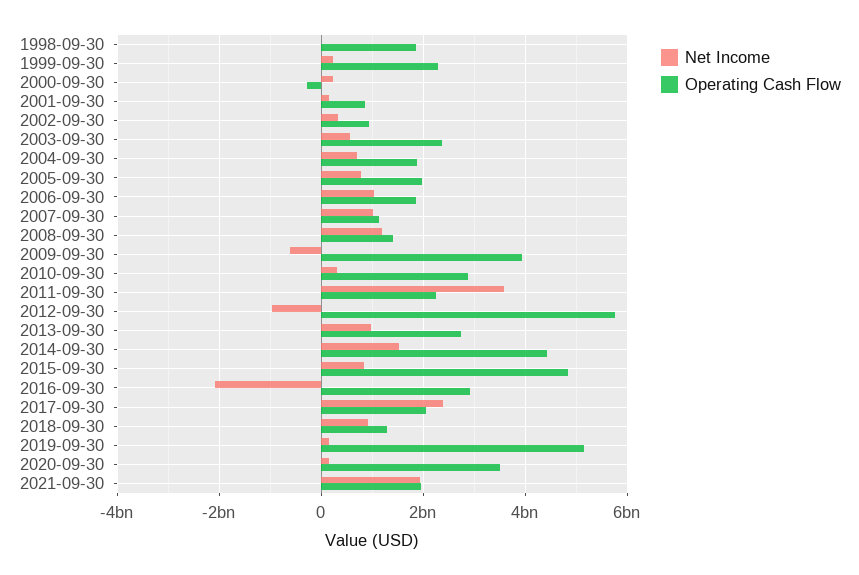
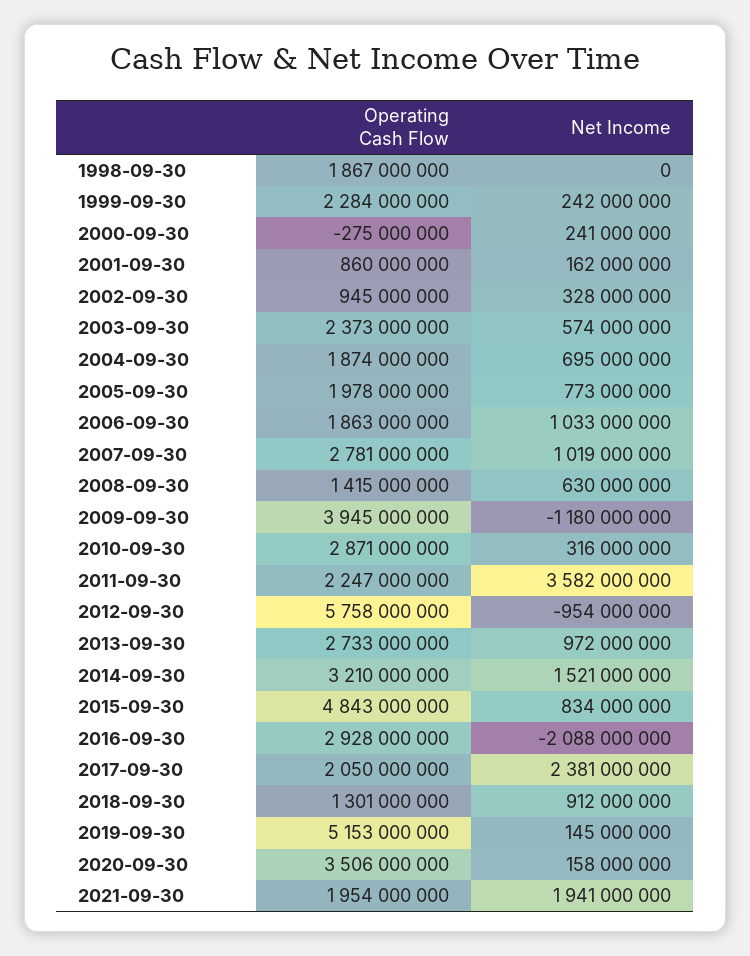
  {
    "Net Income": {
      "1998-09-30": 0,
      "1999-09-30": 242000000,
      "2000-09-30": 241000000,
      "2001-09-30": 162000000,
      "2002-09-30": 328000000,
      "2003-09-30": 574000000,
      "2004-09-30": 695000000,
      "2005-09-30": 773000000,
      "2006-09-30": 1033000000,
      "2007-09-30": 1019000000,
-     "2008-09-30": 1200000000,
+     "2008-09-30": 630000000,
-     "2009-09-30": -600000000,
+     "2009-09-30": -1180000000,
      "2010-09-30": 316000000,
      "2011-09-30": 3582000000,
      "2012-09-30": -954000000,
      "2013-09-30": 972000000,
      "2014-09-30": 1521000000,
      "2015-09-30": 834000000,
      "2016-09-30": -2088000000,
      "2017-09-30": 2381000000,
      "2018-09-30": 912000000,
      "2019-09-30": 145000000,
      "2020-09-30": 158000000,
      "2021-09-30": 1941000000
    },
    "Operating Cash Flow": {
      "1998-09-30": 1867000000,
      "1999-09-30": 2284000000,
      "2000-09-30": -275000000,
      "2001-09-30": 860000000,
      "2002-09-30": 945000000,
      "2003-09-30": 2373000000,
      "2004-09-30": 1874000000,
      "2005-09-30": 1978000000,
      "2006-09-30": 1863000000,
-     "2007-09-30": 1200000000,
+     "2007-09-30": 2781000000,
      "2008-09-30": 1415000000,
      "2009-09-30": 3945000000,
      "2010-09-30": 2871000000,
      "2011-09-30": 2247000000,
      "2012-09-30": 5758000000,
      "2013-09-30": 2733000000,
-     "2014-09-30": 4400000000,
+     "2014-09-30": 3210000000,
      "2015-09-30": 4843000000,
      "2016-09-30": 2928000000,
      "2017-09-30": 2050000000,
      "2018-09-30": 1301000000,
      "2019-09-30": 5153000000,
      "2020-09-30": 3506000000,
      "2021-09-30": 1954000000
    }
  }

